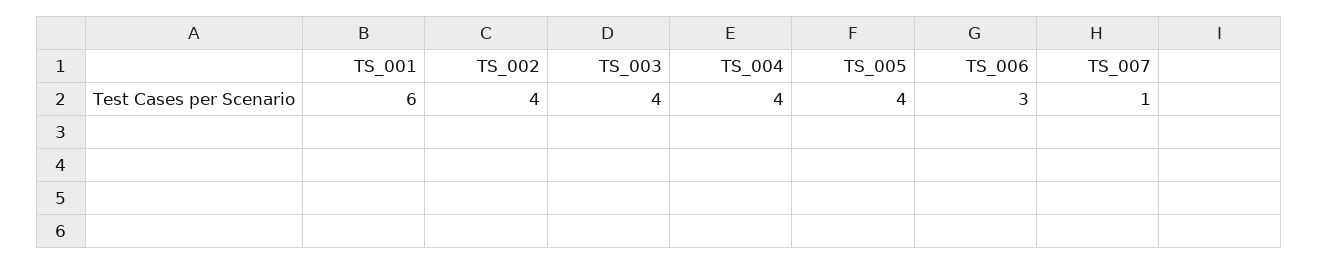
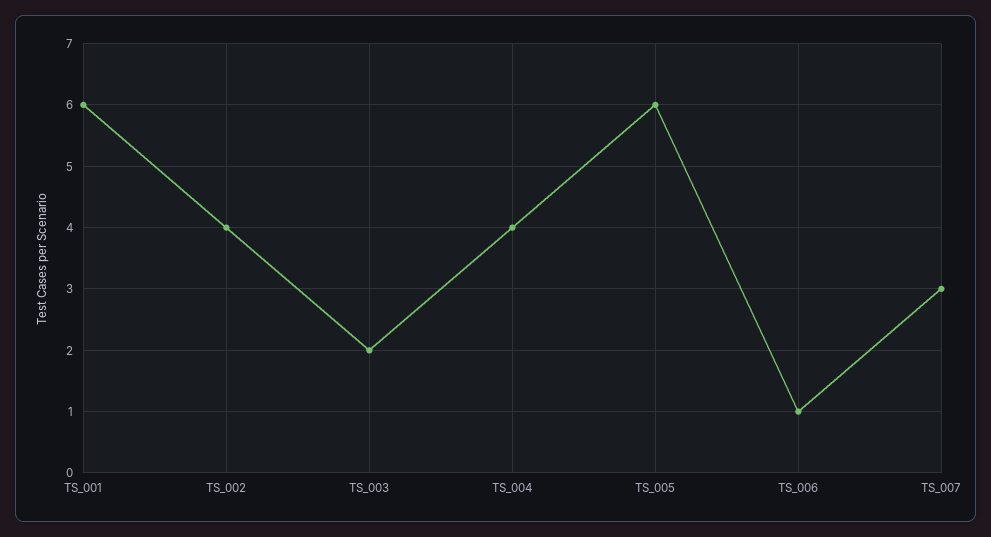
  {
    "TS_001": 6,
    "TS_002": 4,
-   "TS_003": 4,
+   "TS_003": 2,
    "TS_004": 4,
-   "TS_005": 4,
+   "TS_005": 6,
-   "TS_006": 3,
+   "TS_006": 1,
-   "TS_007": 1
+   "TS_007": 3
  }

